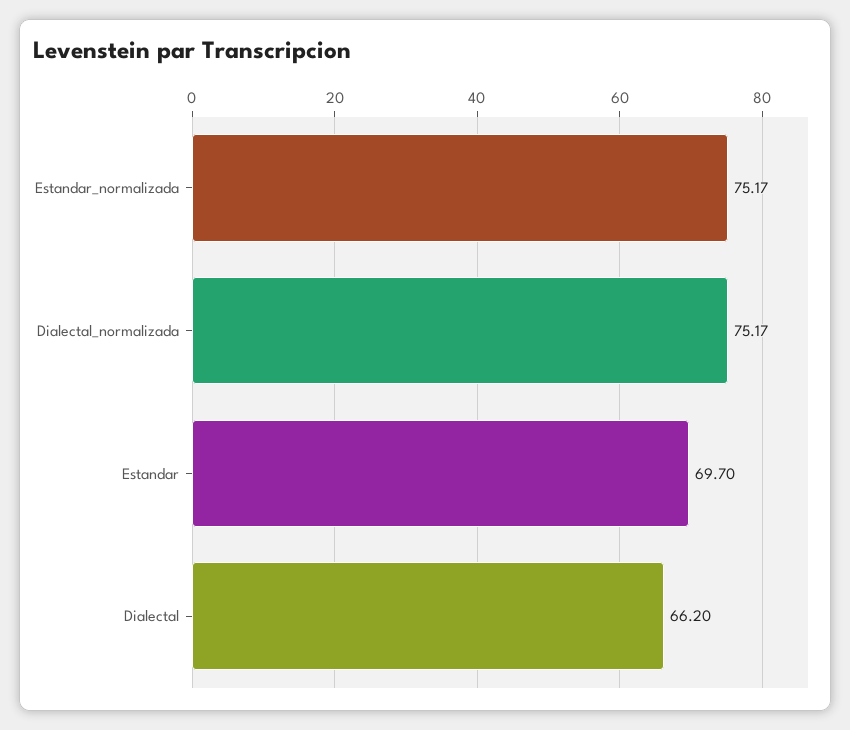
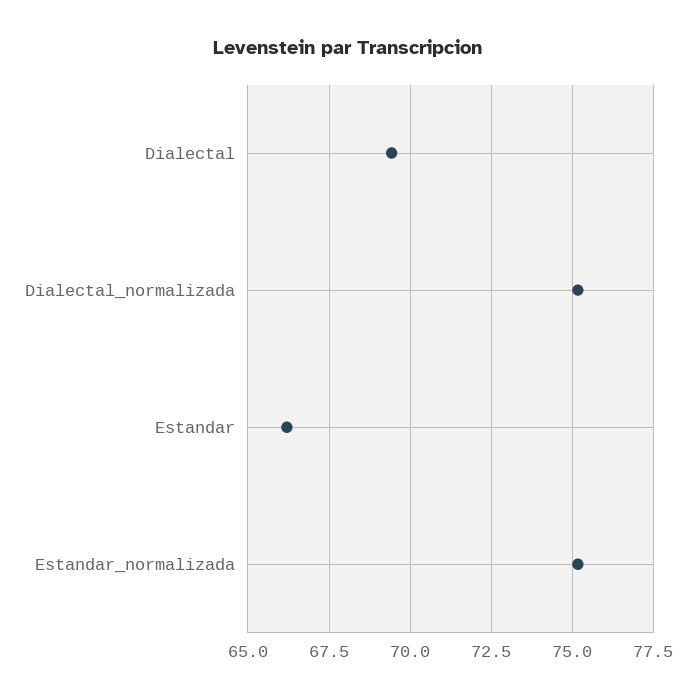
  {
    "Estandar_normalizada": 75.17,
    "Dialectal_normalizada": 75.17,
-   "Estandar": 69.7,
+   "Estandar": 66.25,
-   "Dialectal": 66.2
+   "Dialectal": 69.5
  }

